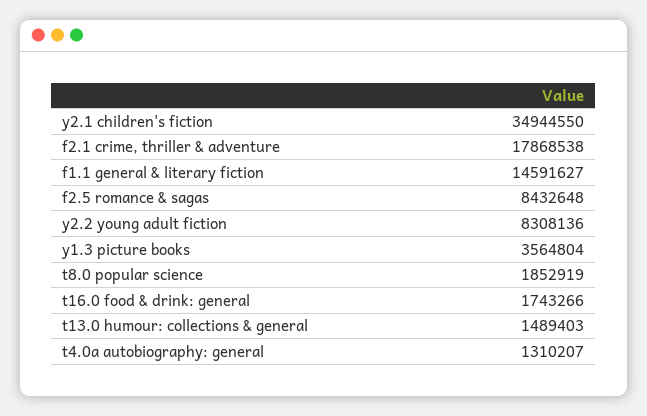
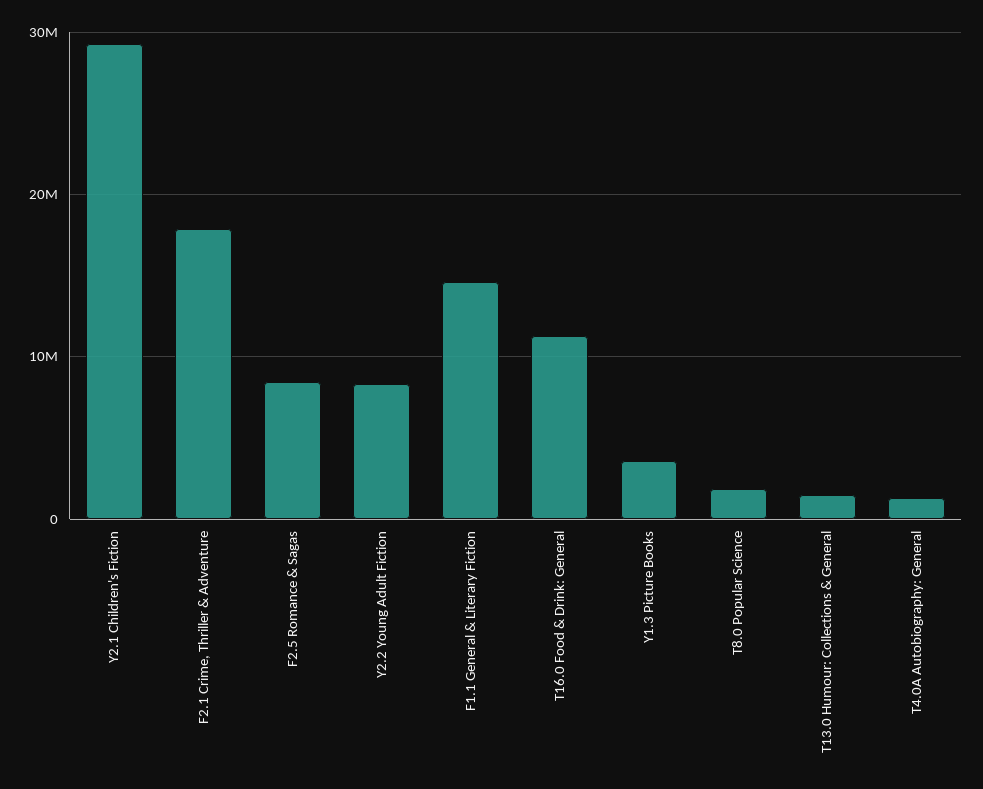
  {
-   "y2.1 children's fiction": 34944550,
+   "y2.1 children's fiction": 29000000,
    "f2.1 crime, thriller & adventure": 17868538,
    "f1.1 general & literary fiction": 14591627,
    "f2.5 romance & sagas": 8432648,
    "y2.2 young adult fiction": 8308136,
    "y1.3 picture books": 3564804,
    "t8.0 popular science": 1852919,
-   "t16.0 food & drink: general": 1743266,
+   "t16.0 food & drink: general": 11000000,
    "t13.0 humour: collections & general": 1489403,
    "t4.0a autobiography: general": 1310207
  }

